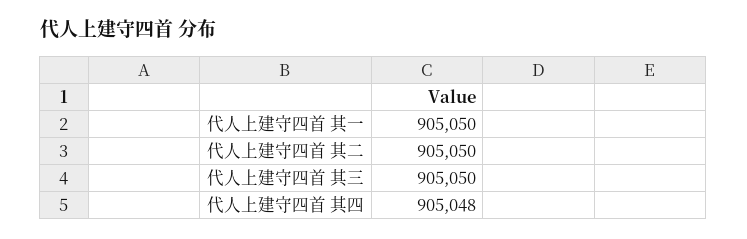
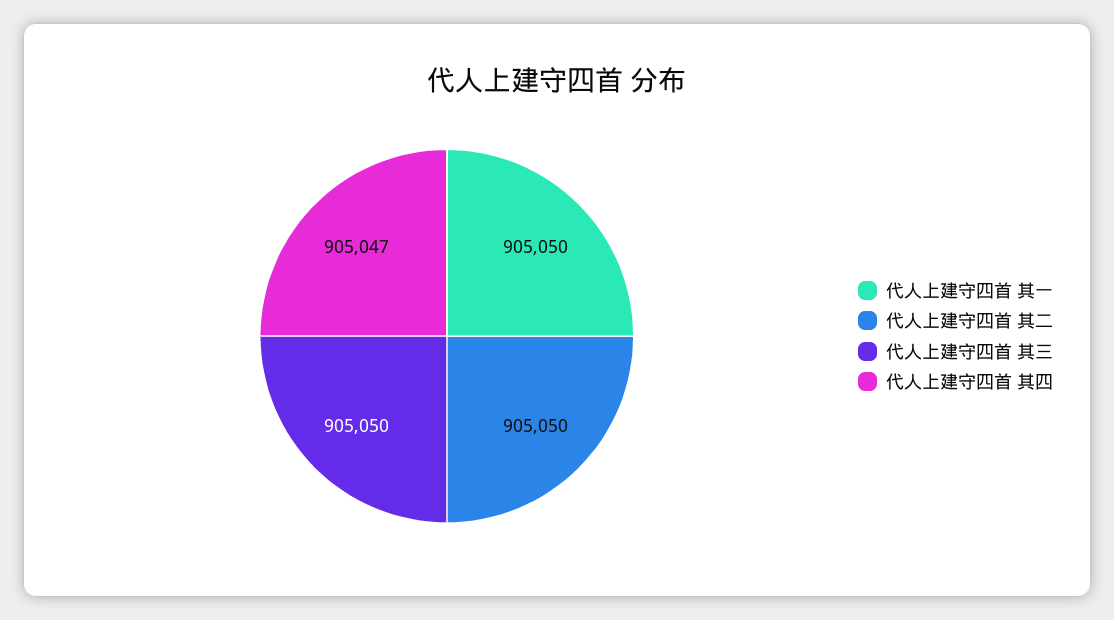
  {
    "代人上建守四首 其一": 905050,
    "代人上建守四首 其二": 905050,
    "代人上建守四首 其三": 905050,
-   "代人上建守四首 其四": 905048
+   "代人上建守四首 其四": 905047
  }

